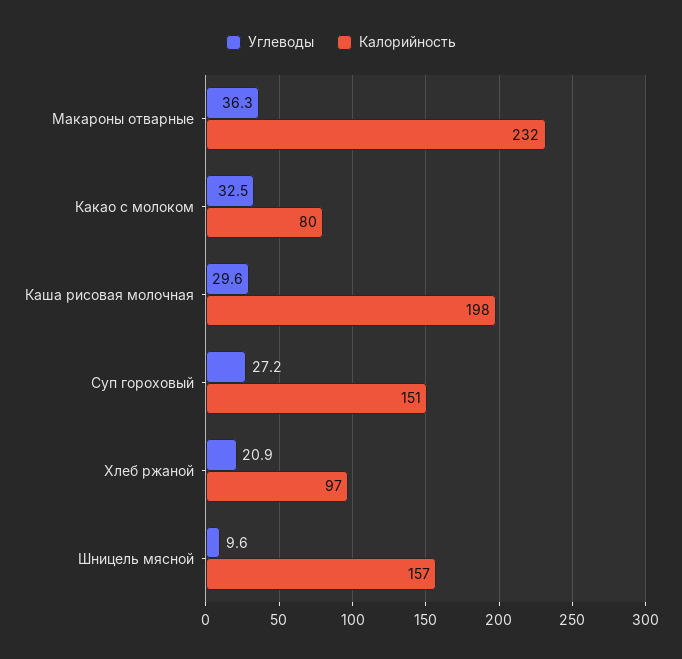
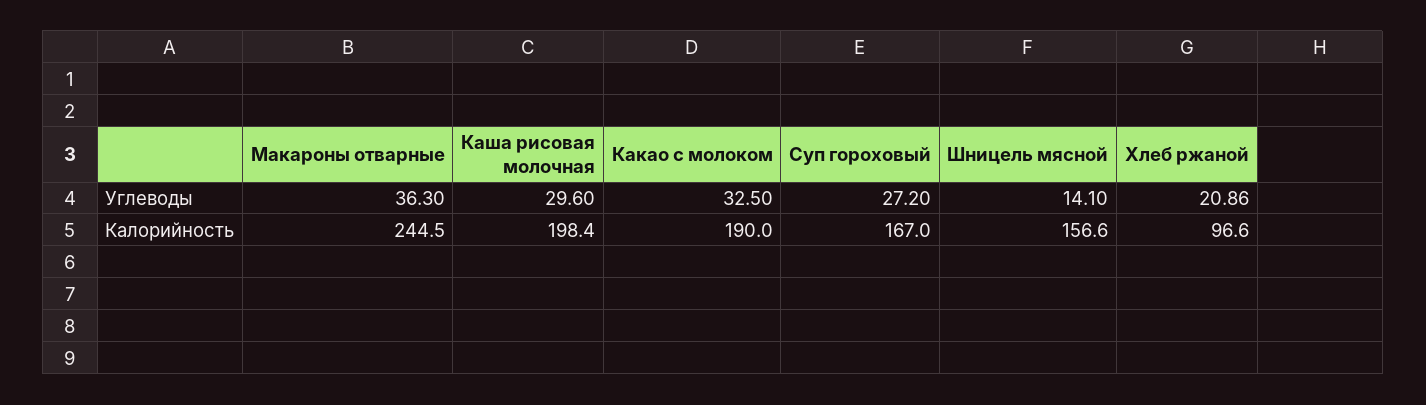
  {
    "Углеводы": {
      "Макароны отварные": 36.3,
      "Какао с молоком": 32.5,
      "Каша рисовая молочная": 29.6,
      "Суп гороховый": 27.2,
      "Хлеб ржаной": 20.86,
-     "Шницель мясной": 9.6
+     "Шницель мясной": 14.1
    },
    "Калорийность": {
-     "Макароны отварные": 232,
+     "Макароны отварные": 244.5,
-     "Какао с молоком": 80,
+     "Какао с молоком": 190,
      "Каша рисовая молочная": 198.4,
-     "Суп гороховый": 151,
+     "Суп гороховый": 167,
      "Хлеб ржаной": 96.6,
      "Шницель мясной": 156.6
    }
  }

